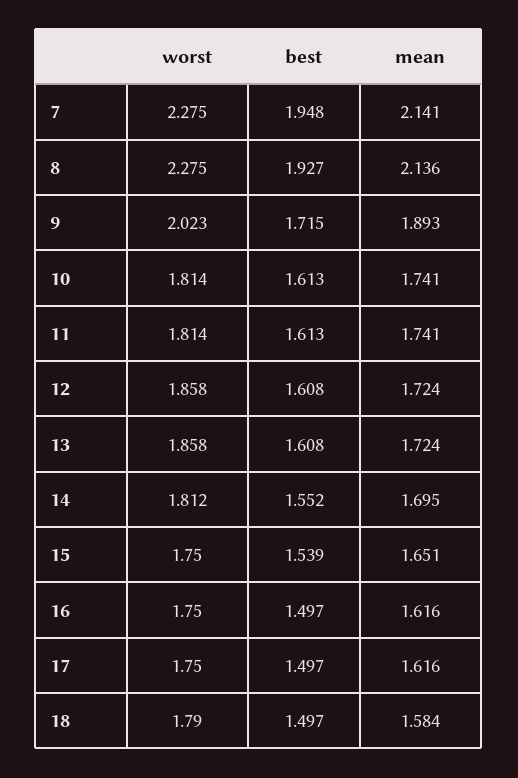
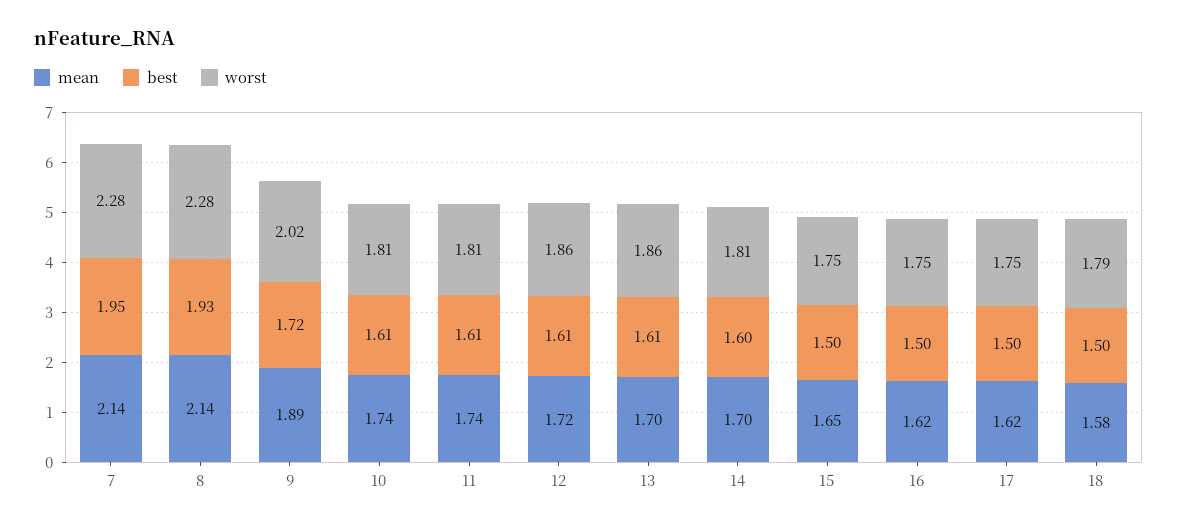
  {
    "worst": {
      "7": 2.275,
      "8": 2.275,
      "9": 2.023,
      "10": 1.814,
      "11": 1.814,
      "12": 1.858,
      "13": 1.858,
      "14": 1.812,
      "15": 1.75,
      "16": 1.75,
      "17": 1.75,
      "18": 1.79
    },
    "best": {
      "7": 1.948,
      "8": 1.927,
      "9": 1.715,
      "10": 1.613,
      "11": 1.613,
      "12": 1.608,
      "13": 1.608,
-     "14": 1.552,
+     "14": 1.6,
-     "15": 1.539,
+     "15": 1.5,
      "16": 1.497,
      "17": 1.497,
      "18": 1.497
    },
    "mean": {
      "7": 2.141,
      "8": 2.136,
      "9": 1.893,
      "10": 1.741,
      "11": 1.741,
      "12": 1.724,
-     "13": 1.724,
+     "13": 1.7,
      "14": 1.695,
      "15": 1.651,
      "16": 1.616,
      "17": 1.616,
      "18": 1.584
    }
  }

